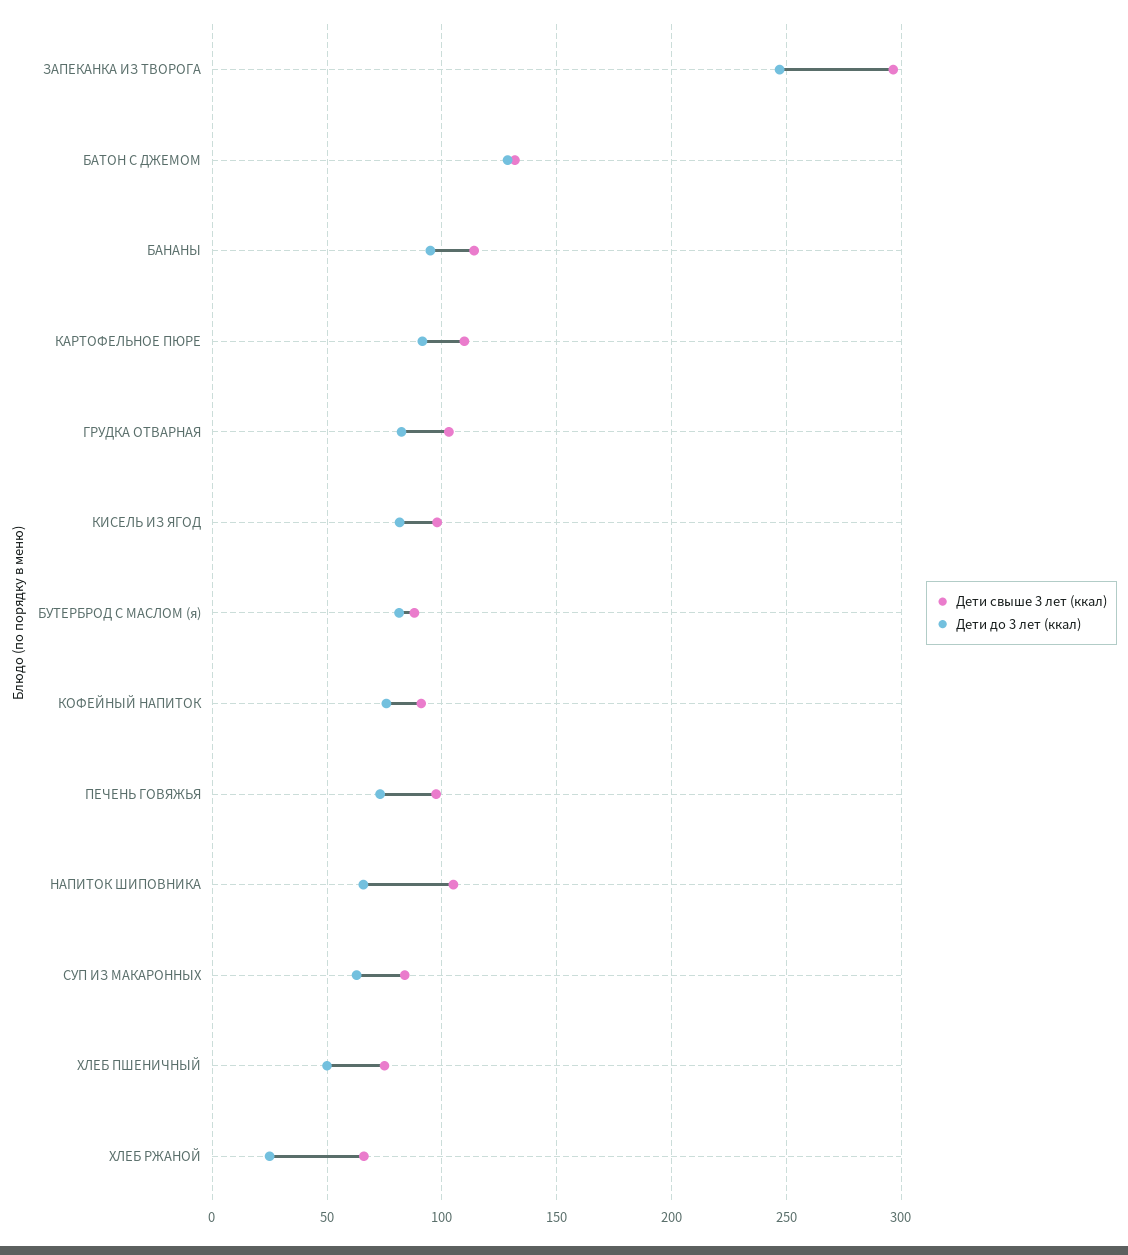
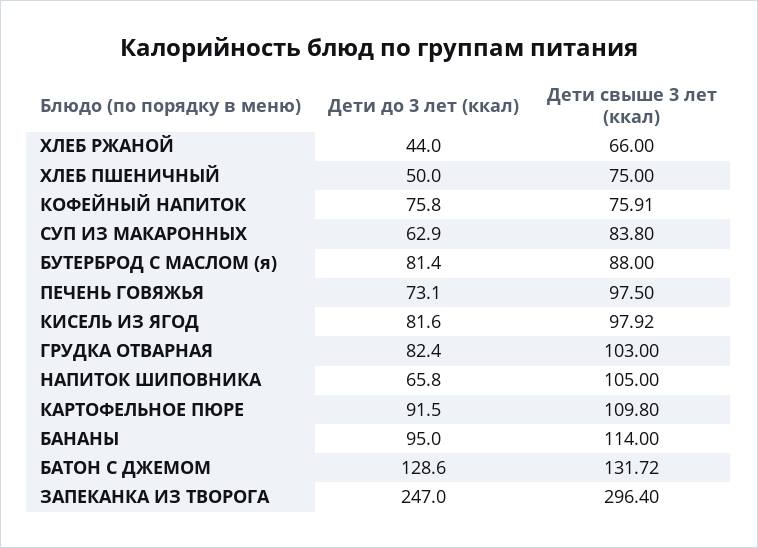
  {
    "Дети свыше 3 лет (ккал)": {
      "ЗАПЕКАНКА ИЗ ТВОРОГА": 296.4,
      "БАТОН С ДЖЕМОМ": 131.72,
      "БАНАНЫ": 114,
      "КАРТОФЕЛЬНОЕ ПЮРЕ": 109.8,
      "ГРУДКА ОТВАРНАЯ": 103,
      "КИСЕЛЬ ИЗ ЯГОД": 97.92,
      "БУТЕРБРОД С МАСЛОМ (я)": 88,
-     "КОФЕЙНЫЙ НАПИТОК": 90,
+     "КОФЕЙНЫЙ НАПИТОК": 75.91,
      "ПЕЧЕНЬ ГОВЯЖЬЯ": 97.5,
      "НАПИТОК ШИПОВНИКА": 105,
      "СУП ИЗ МАКАРОННЫХ": 83.8,
      "ХЛЕБ ПШЕНИЧНЫЙ": 75,
      "ХЛЕБ РЖАНОЙ": 66
    },
    "Дети до 3 лет (ккал)": {
      "ЗАПЕКАНКА ИЗ ТВОРОГА": 247,
      "БАТОН С ДЖЕМОМ": 128.6,
      "БАНАНЫ": 95,
      "КАРТОФЕЛЬНОЕ ПЮРЕ": 91.5,
      "ГРУДКА ОТВАРНАЯ": 82.4,
      "КИСЕЛЬ ИЗ ЯГОД": 81.6,
      "БУТЕРБРОД С МАСЛОМ (я)": 81.4,
      "КОФЕЙНЫЙ НАПИТОК": 75.8,
      "ПЕЧЕНЬ ГОВЯЖЬЯ": 73.1,
      "НАПИТОК ШИПОВНИКА": 65.8,
      "СУП ИЗ МАКАРОННЫХ": 62.9,
      "ХЛЕБ ПШЕНИЧНЫЙ": 50,
-     "ХЛЕБ РЖАНОЙ": 25
+     "ХЛЕБ РЖАНОЙ": 44
    }
  }

